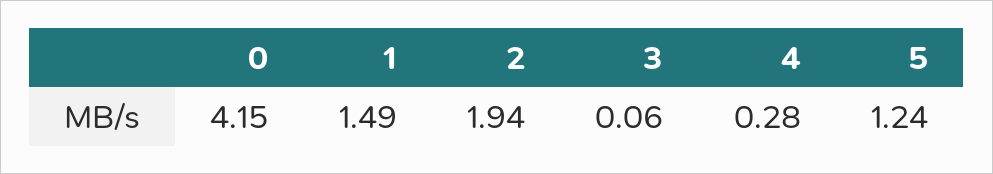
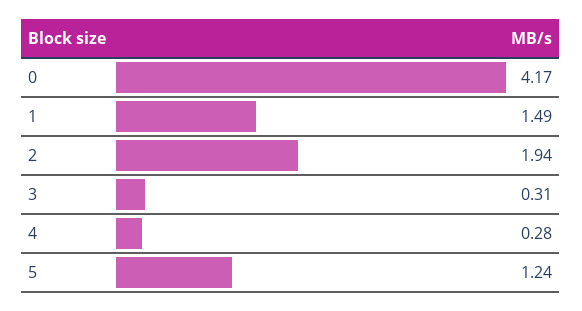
  {
-   "0": 4.15,
+   "0": 4.17,
    "1": 1.49,
    "2": 1.94,
-   "3": 0.06,
+   "3": 0.31,
    "4": 0.28,
    "5": 1.24
  }

